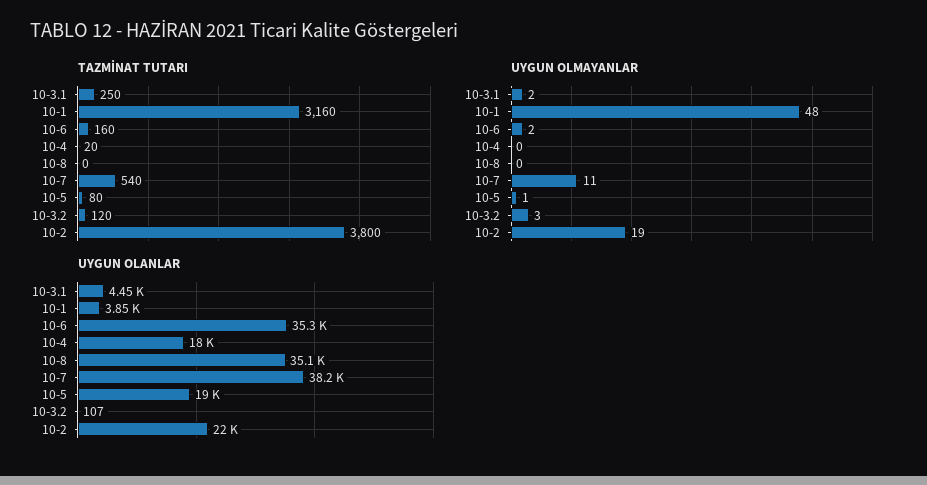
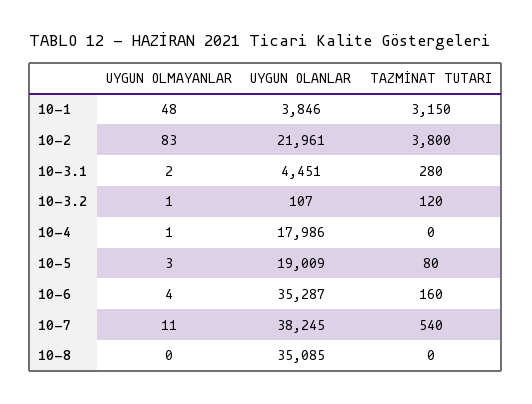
  {
    "TAZMİNAT TUTARI": {
-     "10-3.1": 250,
+     "10-3.1": 280,
-     "10-1": 3160,
+     "10-1": 3150,
      "10-6": 160,
-     "10-4": 20,
+     "10-4": 0,
      "10-8": 0,
      "10-7": 540,
      "10-5": 80,
      "10-3.2": 120,
      "10-2": 3800
    },
    "UYGUN OLMAYANLAR": {
      "10-3.1": 2,
      "10-1": 48,
-     "10-6": 2,
+     "10-6": 4,
-     "10-4": 0,
+     "10-4": 1,
      "10-8": 0,
      "10-7": 11,
-     "10-5": 1,
+     "10-5": 3,
-     "10-3.2": 3,
+     "10-3.2": 1,
-     "10-2": 19
+     "10-2": 83
    },
    "UYGUN OLANLAR": {
      "10-3.1": 4451,
      "10-1": 3846,
      "10-6": 35287,
      "10-4": 17986,
      "10-8": 35085,
      "10-7": 38245,
      "10-5": 19009,
      "10-3.2": 107,
      "10-2": 21961
    }
  }

